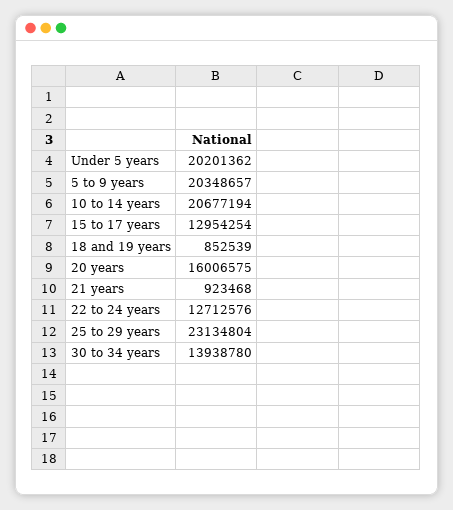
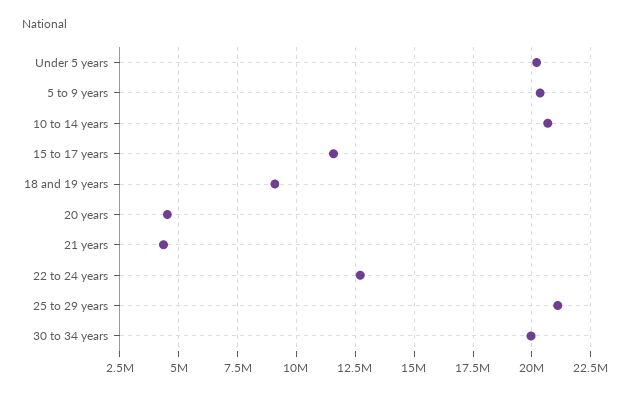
  {
    "Under 5 years": 20201362,
    "5 to 9 years": 20348657,
    "10 to 14 years": 20677194,
-   "15 to 17 years": 12954254,
+   "15 to 17 years": 11500000,
-   "18 and 19 years": 852539,
+   "18 and 19 years": 9000000,
-   "20 years": 16006575,
+   "20 years": 4500000,
-   "21 years": 923468,
+   "21 years": 4500000,
    "22 to 24 years": 12712576,
-   "25 to 29 years": 23134804,
+   "25 to 29 years": 21000000,
-   "30 to 34 years": 13938780
+   "30 to 34 years": 20000000
  }

